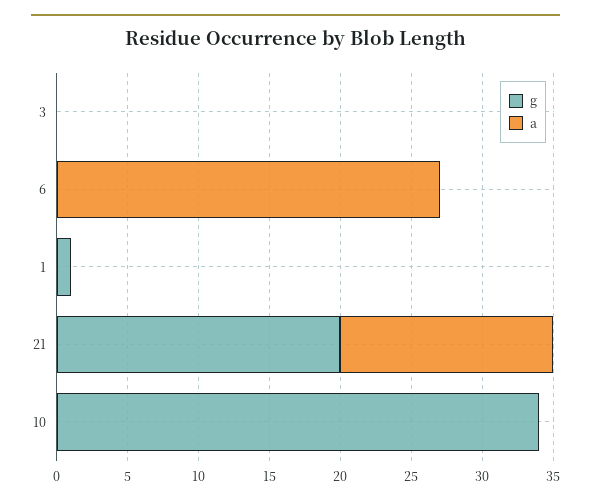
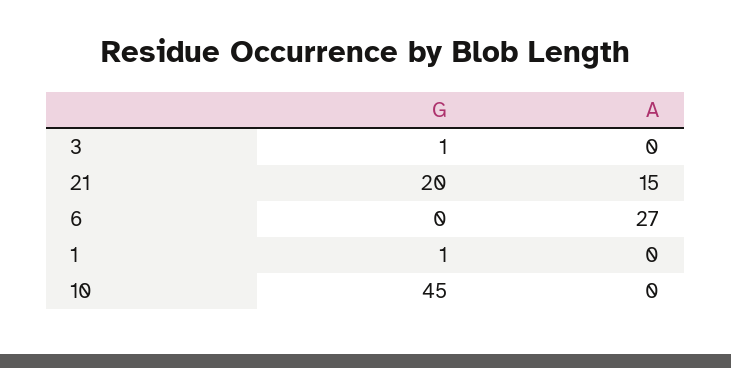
  {
    "g": {
-     "3": 0,
+     "3": 1,
      "6": 0,
      "1": 1,
      "21": 20,
-     "10": 34
+     "10": 45
    },
    "a": {
      "3": 0,
      "6": 27,
      "1": 0,
      "21": 15,
      "10": 0
    }
  }

